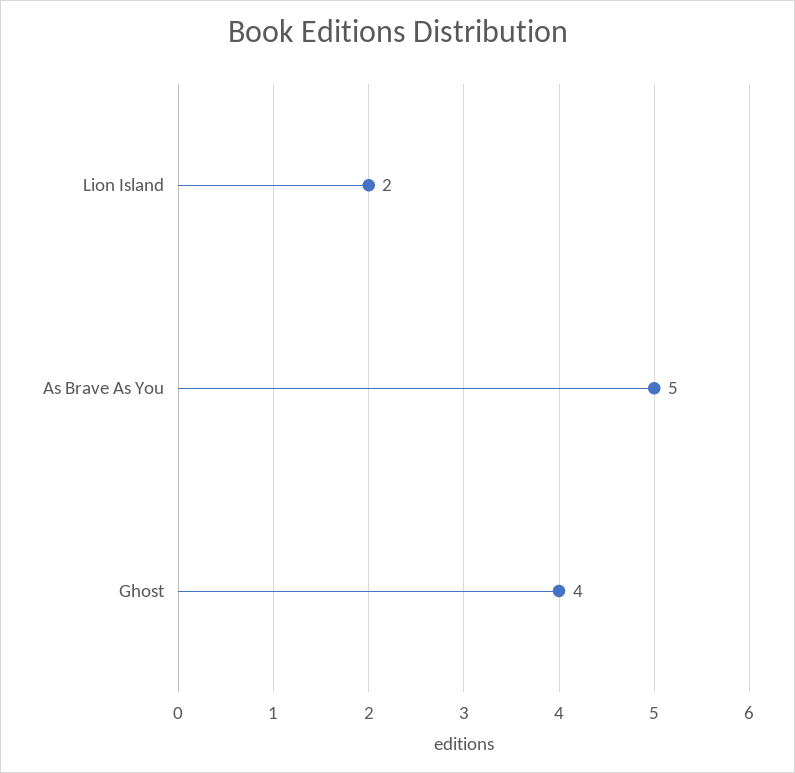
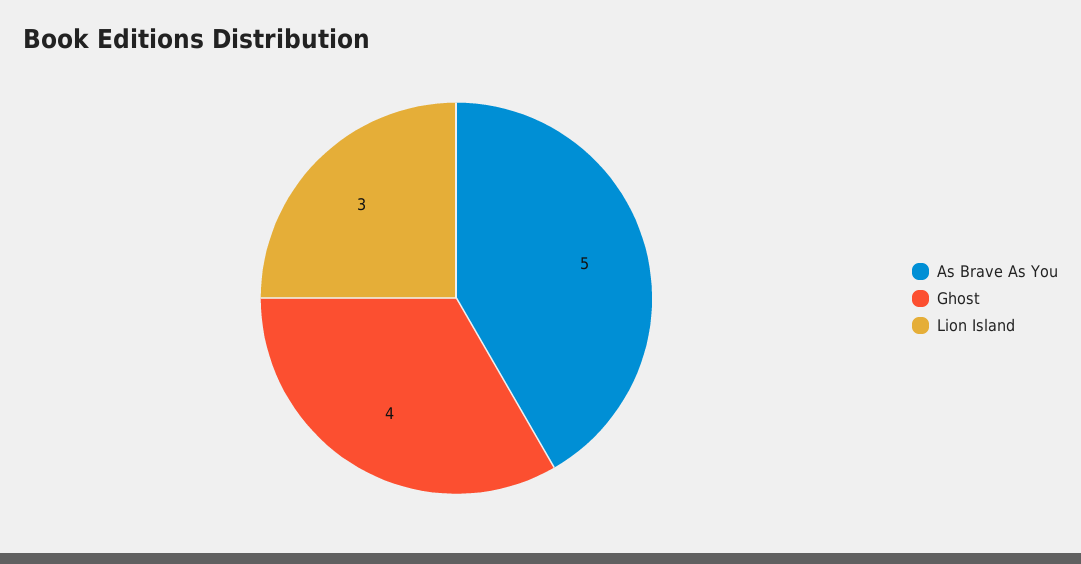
  {
-   "Lion Island": 2,
+   "Lion Island": 3,
    "As Brave As You": 5,
    "Ghost": 4
  }

